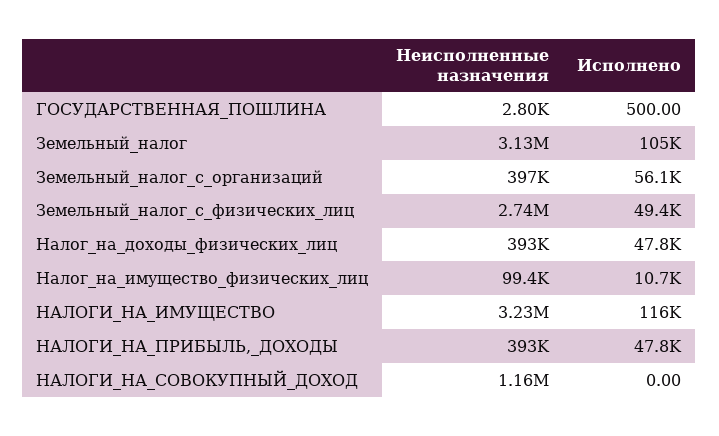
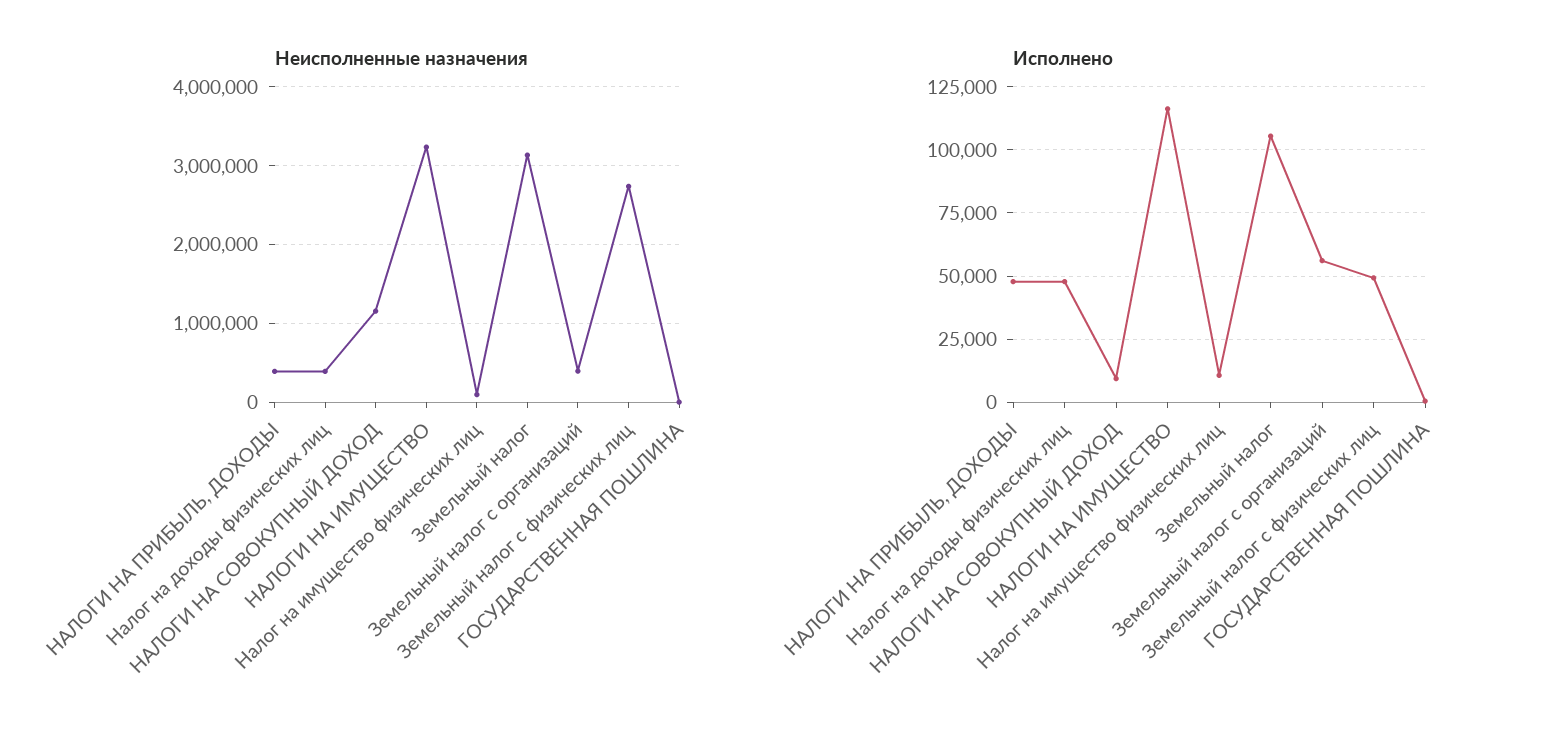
  {
    "Неисполненные назначения": {
      "ГОСУДАРСТВЕННАЯ_ПОШЛИНА": 2800,
      "Земельный_налог": 3130000,
      "Земельный_налог_с_организаций": 397000,
      "Земельный_налог_с_физических_лиц": 2740000,
      "Налог_на_доходы_физических_лиц": 393000,
      "Налог_на_имущество_физических_лиц": 99400,
      "НАЛОГИ_НА_ИМУЩЕСТВО": 3230000,
      "НАЛОГИ_НА_ПРИБЫЛЬ,_ДОХОДЫ": 393000,
      "НАЛОГИ_НА_СОВОКУПНЫЙ_ДОХОД": 1160000
    },
    "Исполнено": {
      "ГОСУДАРСТВЕННАЯ_ПОШЛИНА": 500,
      "Земельный_налог": 105000,
      "Земельный_налог_с_организаций": 56100,
      "Земельный_налог_с_физических_лиц": 49400,
      "Налог_на_доходы_физических_лиц": 47800,
      "Налог_на_имущество_физических_лиц": 10700,
      "НАЛОГИ_НА_ИМУЩЕСТВО": 116000,
      "НАЛОГИ_НА_ПРИБЫЛЬ,_ДОХОДЫ": 47800,
-     "НАЛОГИ_НА_СОВОКУПНЫЙ_ДОХОД": 0
+     "НАЛОГИ_НА_СОВОКУПНЫЙ_ДОХОД": 10000
    }
  }

